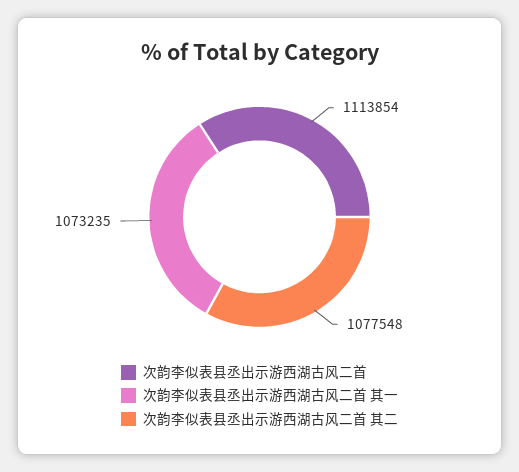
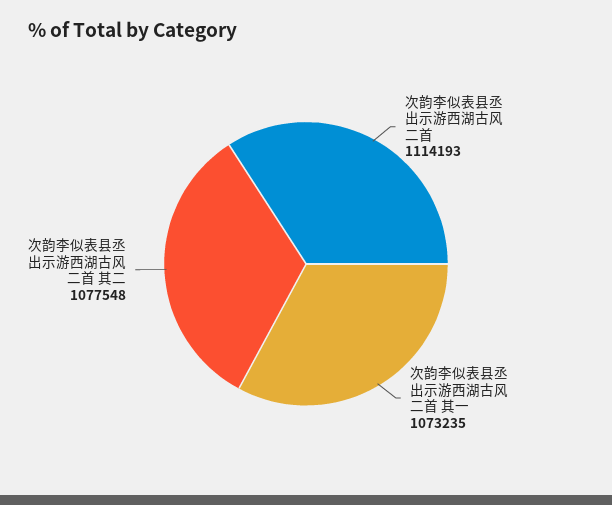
  {
-   "次韵李似表县丞出示游西湖古风二首": 1113854,
+   "次韵李似表县丞出示游西湖古风二首": 1114193,
    "次韵李似表县丞出示游西湖古风二首 其一": 1073235,
    "次韵李似表县丞出示游西湖古风二首 其二": 1077548
  }

